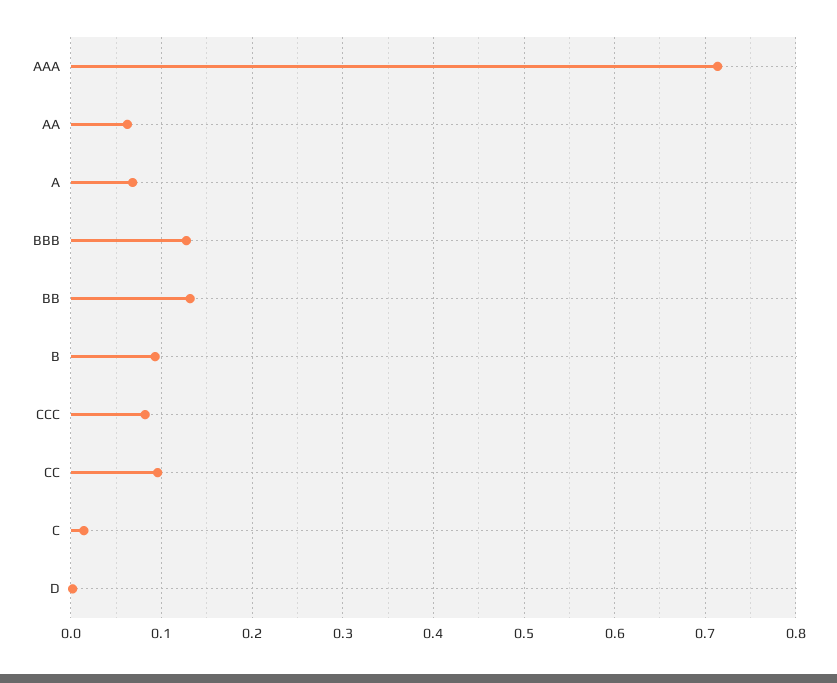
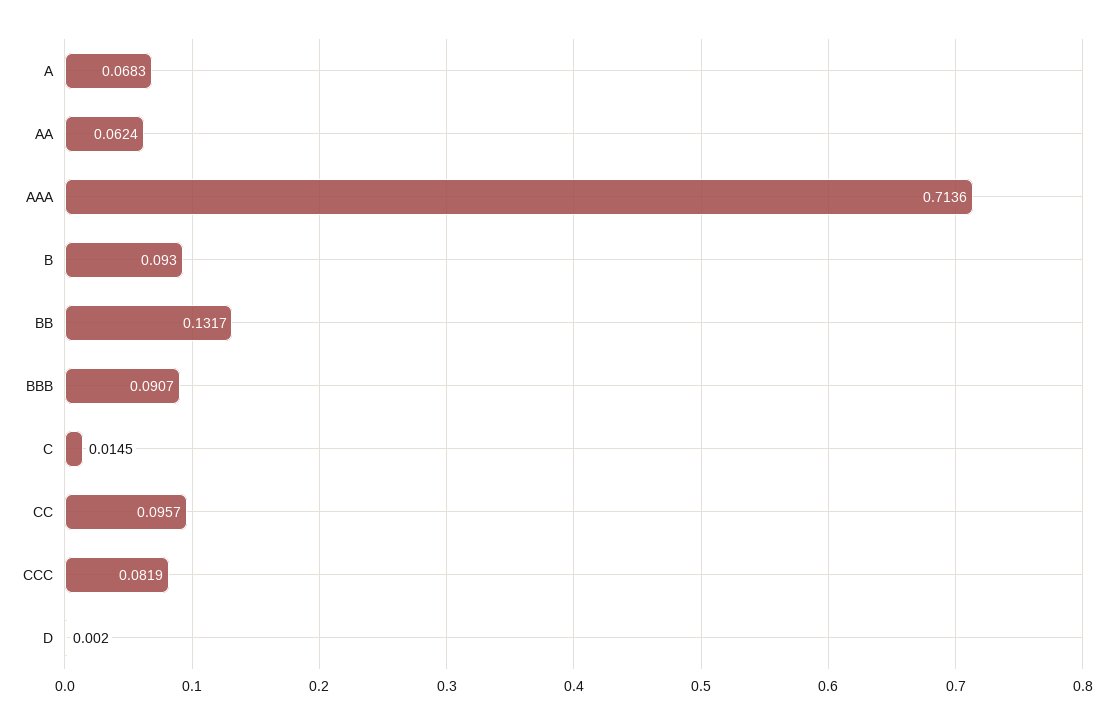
  {
    "AAA": 0.7136,
    "AA": 0.0624,
    "A": 0.0683,
-   "BBB": 0.13,
+   "BBB": 0.0907,
    "BB": 0.1317,
    "B": 0.093,
    "CCC": 0.0819,
    "CC": 0.0957,
    "C": 0.0145,
    "D": 0.002
  }

